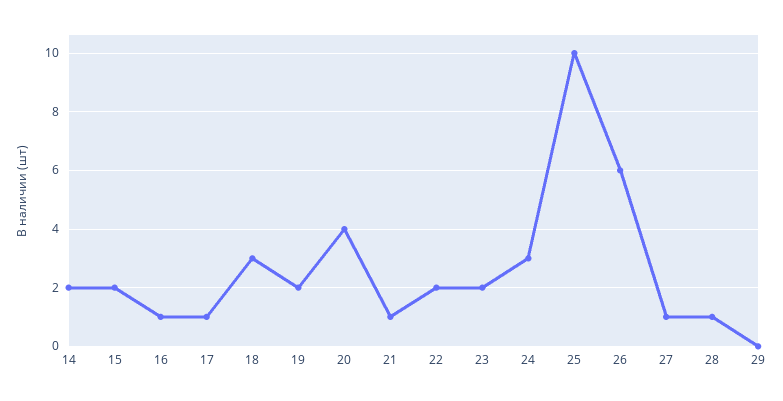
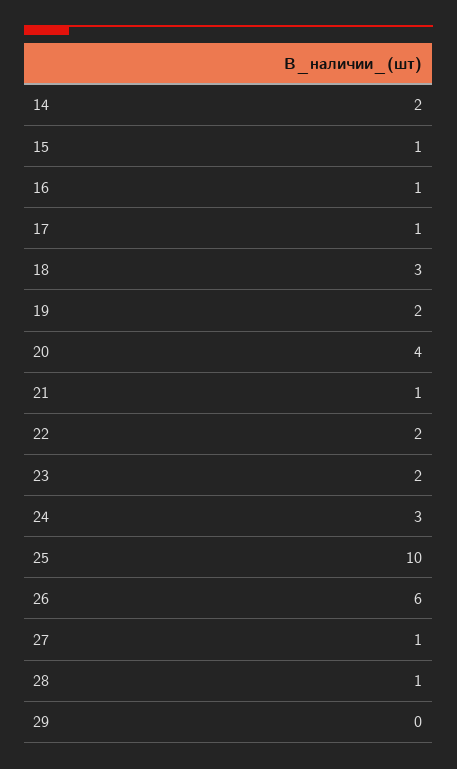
  {
    "14": 2,
-   "15": 2,
+   "15": 1,
    "16": 1,
    "17": 1,
    "18": 3,
    "19": 2,
    "20": 4,
    "21": 1,
    "22": 2,
    "23": 2,
    "24": 3,
    "25": 10,
    "26": 6,
    "27": 1,
    "28": 1,
    "29": 0
  }

